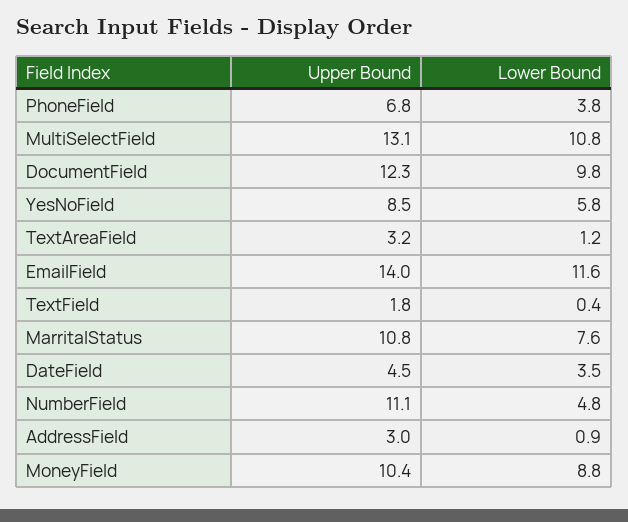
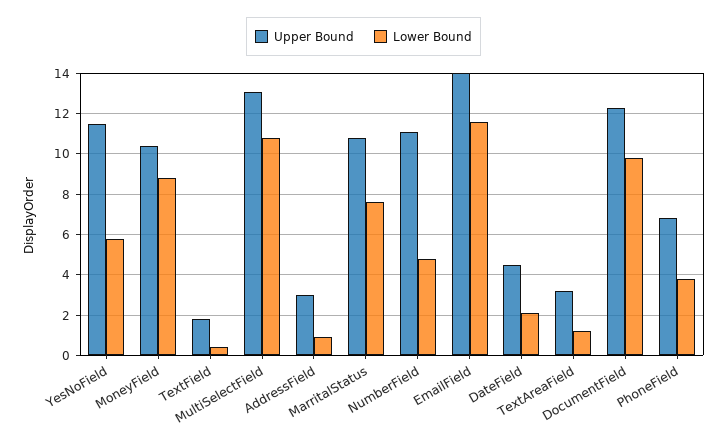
  {
    "Upper Bound": {
      "PhoneField": 6.8,
      "MultiSelectField": 13.1,
      "DocumentField": 12.3,
-     "YesNoField": 8.5,
+     "YesNoField": 11.5,
      "TextAreaField": 3.2,
      "EmailField": 14,
      "TextField": 1.8,
      "MarritalStatus": 10.8,
      "DateField": 4.5,
      "NumberField": 11.1,
      "AddressField": 3,
      "MoneyField": 10.4
    },
    "Lower Bound": {
      "PhoneField": 3.8,
      "MultiSelectField": 10.8,
      "DocumentField": 9.8,
      "YesNoField": 5.8,
      "TextAreaField": 1.2,
      "EmailField": 11.6,
      "TextField": 0.4,
      "MarritalStatus": 7.6,
-     "DateField": 3.5,
+     "DateField": 2,
      "NumberField": 4.8,
      "AddressField": 0.9,
      "MoneyField": 8.8
    }
  }

